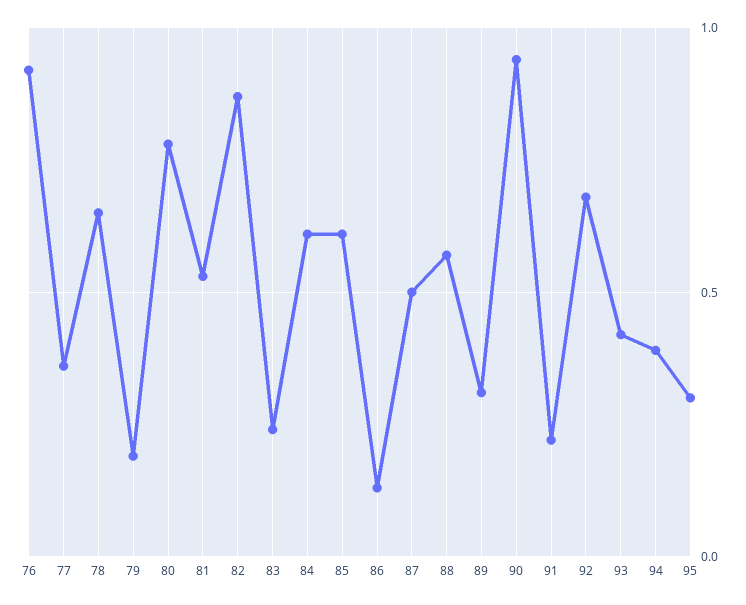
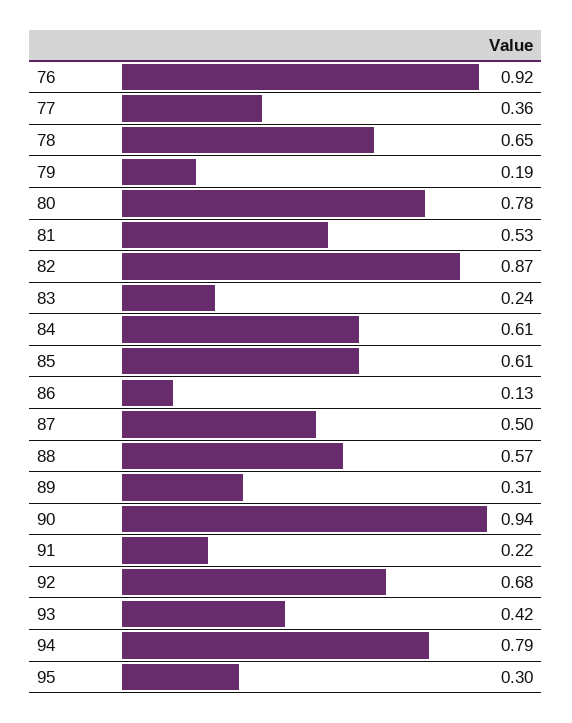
  {
    "76": 0.92,
    "77": 0.36,
    "78": 0.65,
    "79": 0.19,
    "80": 0.78,
    "81": 0.53,
    "82": 0.87,
    "83": 0.24,
    "84": 0.61,
    "85": 0.61,
    "86": 0.13,
    "87": 0.5,
    "88": 0.57,
    "89": 0.31,
    "90": 0.94,
    "91": 0.22,
    "92": 0.68,
    "93": 0.42,
-   "94": 0.4,
+   "94": 0.79,
    "95": 0.3
  }

